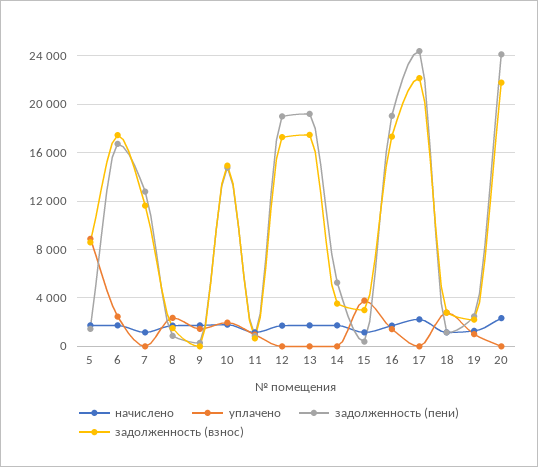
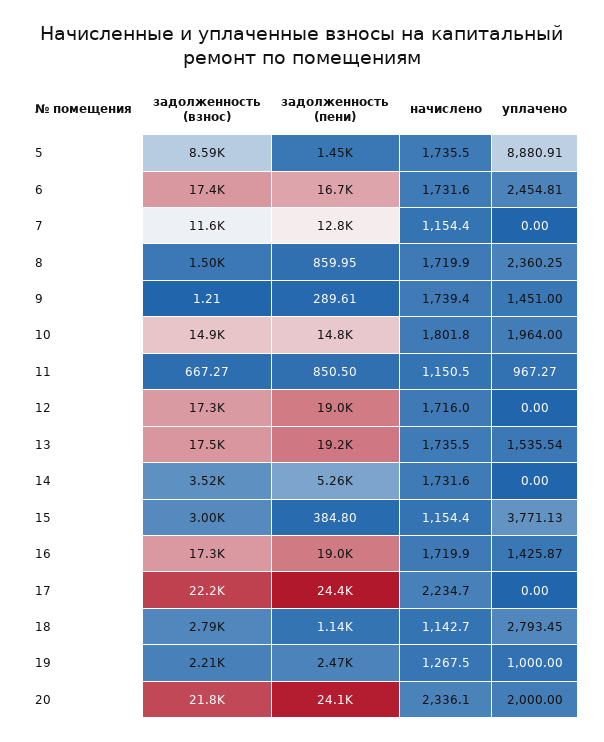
  {
    "начислено": {
      "5": 1735.5,
      "6": 1731.6,
      "7": 1154.4,
      "8": 1719.9,
      "9": 1739.4,
      "10": 1801.8,
      "11": 1150.5,
      "12": 1716,
      "13": 1735.5,
      "14": 1731.6,
      "15": 1154.4,
      "16": 1719.9,
      "17": 2234.7,
      "18": 1142.7,
      "19": 1267.5,
      "20": 2336.1
    },
    "уплачено": {
      "5": 8880.91,
      "6": 2454.81,
      "7": 0,
      "8": 2360.25,
      "9": 1451,
      "10": 1964,
      "11": 967.27,
      "12": 0,
-     "13": 0,
+     "13": 1535.54,
      "14": 0,
      "15": 3771.13,
      "16": 1425.87,
      "17": 0,
      "18": 2793.45,
      "19": 1000,
-     "20": 0
+     "20": 2000
    },
    "задолженность (пени)": {
      "5": 1450,
      "6": 16700,
      "7": 12800,
      "8": 859.95,
      "9": 289.61,
      "10": 14800,
      "11": 850.5,
      "12": 19000,
      "13": 19200,
      "14": 5260,
      "15": 384.8,
      "16": 19000,
      "17": 24400,
      "18": 1140,
      "19": 2470,
      "20": 24100
    },
    "задолженность (взнос)": {
      "5": 8590,
      "6": 17400,
      "7": 11600,
      "8": 1500,
      "9": 1.21,
      "10": 14900,
      "11": 667.27,
      "12": 17300,
      "13": 17500,
      "14": 3520,
      "15": 3000,
      "16": 17300,
      "17": 22200,
      "18": 2790,
      "19": 2210,
      "20": 21800
    }
  }

